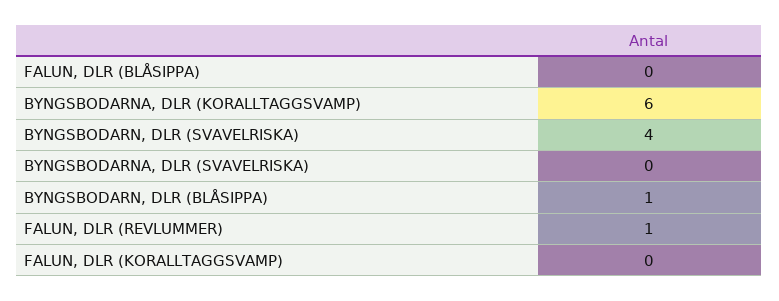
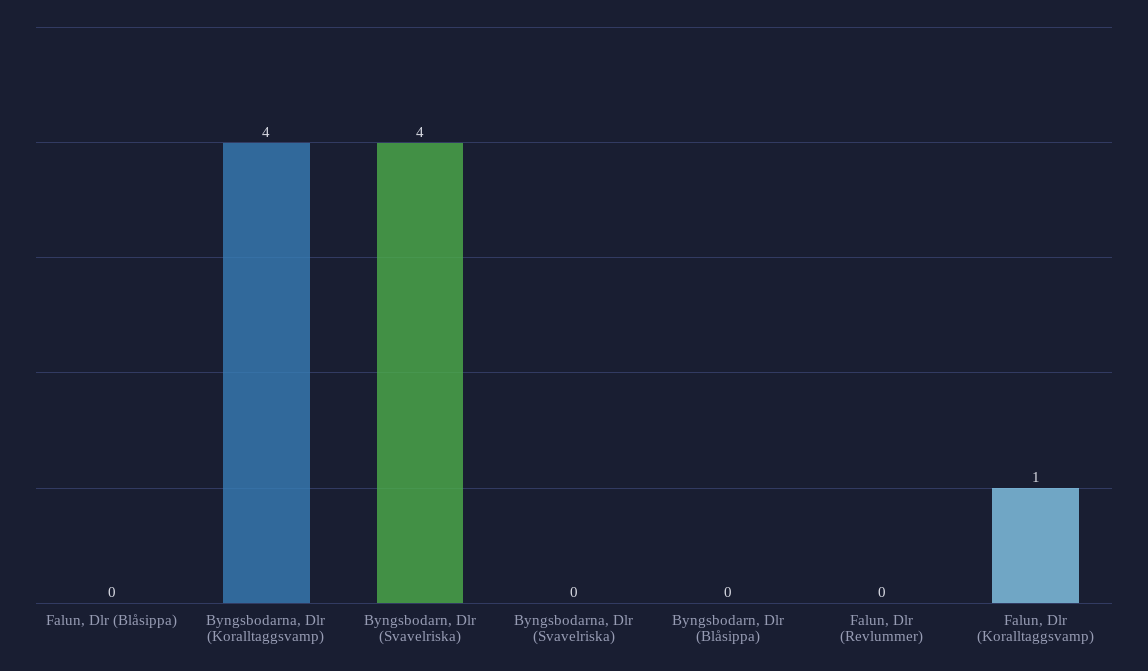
  {
    "FALUN, DLR (BLÅSIPPA)": 0,
-   "BYNGSBODARNA, DLR (KORALLTAGGSVAMP)": 6,
+   "BYNGSBODARNA, DLR (KORALLTAGGSVAMP)": 4,
    "BYNGSBODARN, DLR (SVAVELRISKA)": 4,
    "BYNGSBODARNA, DLR (SVAVELRISKA)": 0,
-   "BYNGSBODARN, DLR (BLÅSIPPA)": 1,
+   "BYNGSBODARN, DLR (BLÅSIPPA)": 0,
-   "FALUN, DLR (REVLUMMER)": 1,
+   "FALUN, DLR (REVLUMMER)": 0,
-   "FALUN, DLR (KORALLTAGGSVAMP)": 0
+   "FALUN, DLR (KORALLTAGGSVAMP)": 1
  }

